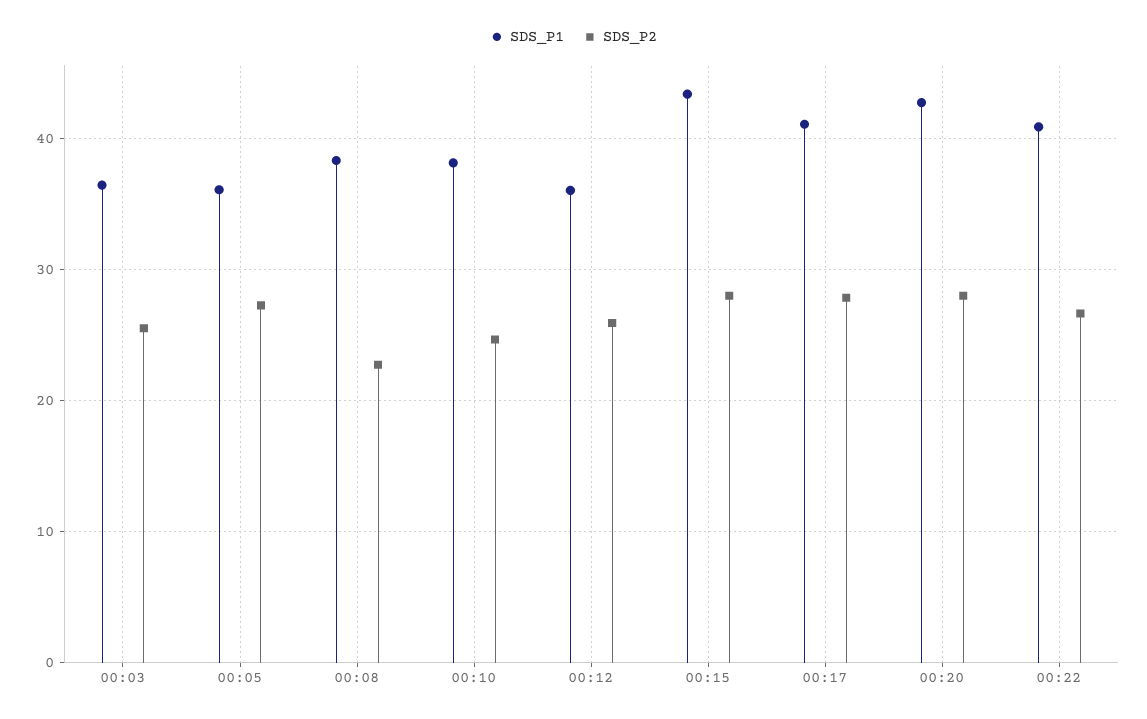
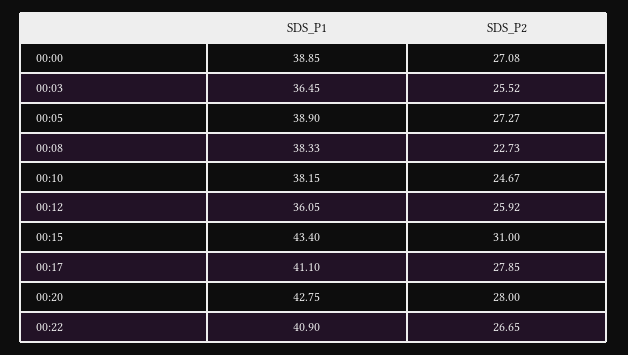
  {
    "SDS_P1": {
      "00:03": 36.45,
-     "00:05": 36,
+     "00:05": 38.9,
      "00:08": 38.33,
      "00:10": 38.15,
      "00:12": 36.05,
      "00:15": 43.4,
      "00:17": 41.1,
      "00:20": 42.75,
-     "00:22": 40.9
+     "00:22": 40.9,
+     "00:00": 38.85
    },
    "SDS_P2": {
      "00:03": 25.52,
      "00:05": 27.27,
      "00:08": 22.73,
      "00:10": 24.67,
      "00:12": 25.92,
-     "00:15": 28,
+     "00:15": 31,
      "00:17": 27.85,
      "00:20": 28,
-     "00:22": 26.65
+     "00:22": 26.65,
+     "00:00": 27.08
    }
  }

